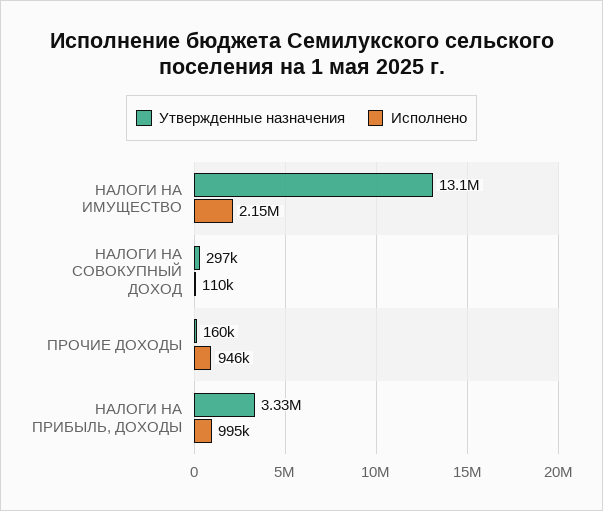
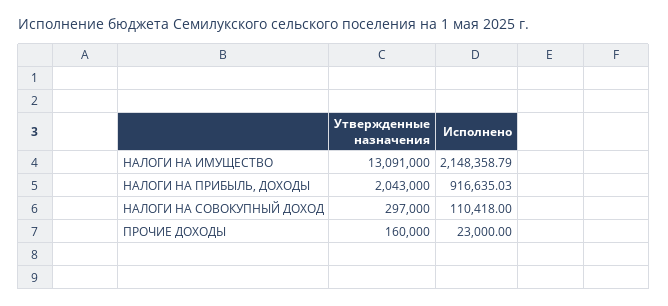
  {
    "Утвержденные назначения": {
      "НАЛОГИ НА ИМУЩЕСТВО": 13091000,
      "НАЛОГИ НА СОВОКУПНЫЙ ДОХОД": 297000,
      "ПРОЧИЕ ДОХОДЫ": 160000,
-     "НАЛОГИ НА ПРИБЫЛЬ, ДОХОДЫ": 3330000
+     "НАЛОГИ НА ПРИБЫЛЬ, ДОХОДЫ": 2043000
    },
    "Исполнено": {
      "НАЛОГИ НА ИМУЩЕСТВО": 2148358.79,
      "НАЛОГИ НА СОВОКУПНЫЙ ДОХОД": 110418,
-     "ПРОЧИЕ ДОХОДЫ": 946000,
+     "ПРОЧИЕ ДОХОДЫ": 23000,
-     "НАЛОГИ НА ПРИБЫЛЬ, ДОХОДЫ": 995000
+     "НАЛОГИ НА ПРИБЫЛЬ, ДОХОДЫ": 916635.03
    }
  }

